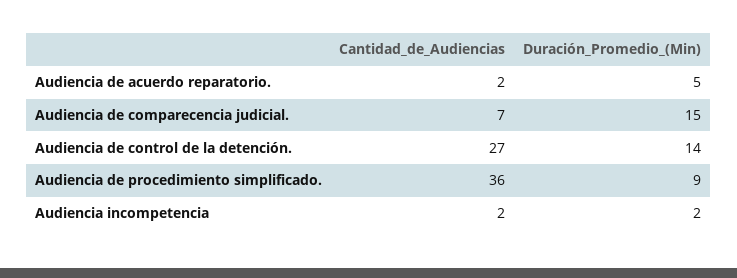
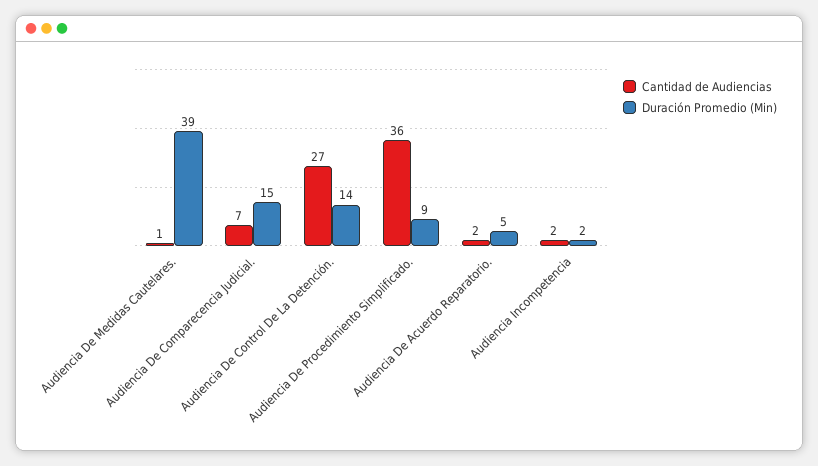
  {
    "Cantidad_de_Audiencias": {
      "Audiencia de acuerdo reparatorio.": 2,
      "Audiencia de comparecencia judicial.": 7,
      "Audiencia de control de la detención.": 27,
      "Audiencia de procedimiento simplificado.": 36,
-     "Audiencia incompetencia": 2
+     "Audiencia incompetencia": 2,
+     "Audiencia De Medidas Cautelares.": 1
    },
    "Duración_Promedio_(Min)": {
      "Audiencia de acuerdo reparatorio.": 5,
      "Audiencia de comparecencia judicial.": 15,
      "Audiencia de control de la detención.": 14,
      "Audiencia de procedimiento simplificado.": 9,
-     "Audiencia incompetencia": 2
+     "Audiencia incompetencia": 2,
+     "Audiencia De Medidas Cautelares.": 39
    }
  }

